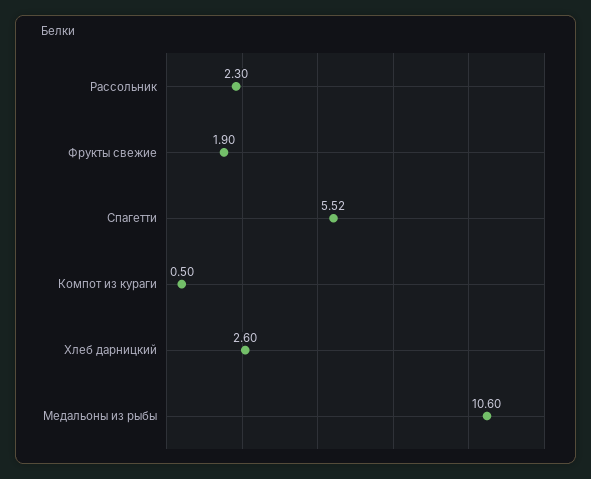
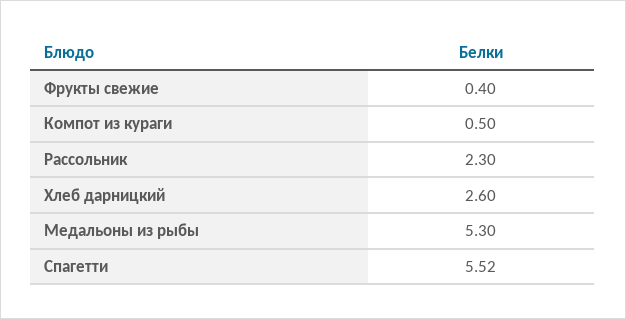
  {
    "Рассольник": 2.3,
-   "Фрукты свежие": 1.9,
+   "Фрукты свежие": 0.4,
    "Спагетти": 5.52,
    "Компот из кураги": 0.5,
    "Хлеб дарницкий": 2.6,
-   "Медальоны из рыбы": 10.6
+   "Медальоны из рыбы": 5.3
  }

